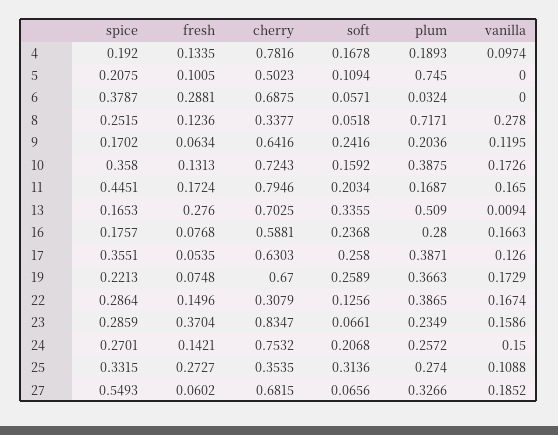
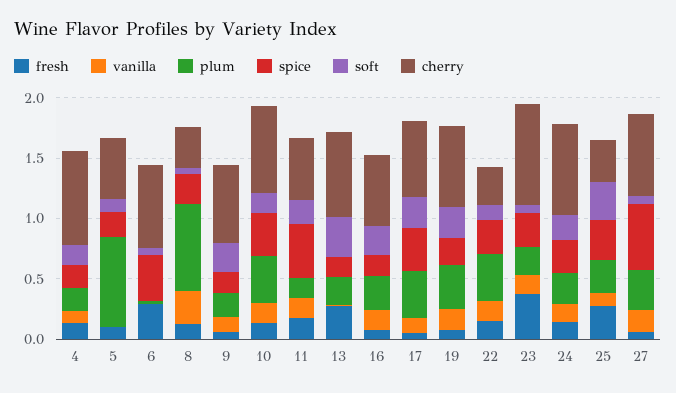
  {
    "spice": {
      "4": 0.192,
      "5": 0.2075,
      "6": 0.3787,
      "8": 0.2515,
      "9": 0.1702,
      "10": 0.358,
      "11": 0.4451,
      "13": 0.1653,
      "16": 0.1757,
      "17": 0.3551,
      "19": 0.2213,
      "22": 0.2864,
      "23": 0.2859,
      "24": 0.2701,
      "25": 0.3315,
      "27": 0.5493
    },
    "fresh": {
      "4": 0.1335,
      "5": 0.1005,
      "6": 0.2881,
      "8": 0.1236,
      "9": 0.0634,
      "10": 0.1313,
      "11": 0.1724,
      "13": 0.276,
      "16": 0.0768,
      "17": 0.0535,
      "19": 0.0748,
      "22": 0.1496,
      "23": 0.3704,
      "24": 0.1421,
      "25": 0.2727,
      "27": 0.0602
    },
    "cherry": {
      "4": 0.7816,
      "5": 0.5023,
      "6": 0.6875,
      "8": 0.3377,
      "9": 0.6416,
      "10": 0.7243,
-     "11": 0.7946,
+     "11": 0.5,
      "13": 0.7025,
      "16": 0.5881,
      "17": 0.6303,
      "19": 0.67,
      "22": 0.3079,
      "23": 0.8347,
      "24": 0.7532,
      "25": 0.3535,
      "27": 0.6815
    },
    "soft": {
      "4": 0.1678,
      "5": 0.1094,
      "6": 0.0571,
      "8": 0.0518,
      "9": 0.2416,
      "10": 0.1592,
      "11": 0.2034,
      "13": 0.3355,
      "16": 0.2368,
      "17": 0.258,
      "19": 0.2589,
      "22": 0.1256,
      "23": 0.0661,
      "24": 0.2068,
      "25": 0.3136,
      "27": 0.0656
    },
    "plum": {
      "4": 0.1893,
      "5": 0.745,
      "6": 0.0324,
      "8": 0.7171,
      "9": 0.2036,
      "10": 0.3875,
      "11": 0.1687,
-     "13": 0.509,
+     "13": 0.2,
      "16": 0.28,
      "17": 0.3871,
      "19": 0.3663,
      "22": 0.3865,
      "23": 0.2349,
      "24": 0.2572,
      "25": 0.274,
      "27": 0.3266
    },
    "vanilla": {
      "4": 0.0974,
      "5": 0,
      "6": 0,
      "8": 0.278,
      "9": 0.1195,
      "10": 0.1726,
      "11": 0.165,
      "13": 0.0094,
      "16": 0.1663,
      "17": 0.126,
      "19": 0.1729,
      "22": 0.1674,
      "23": 0.1586,
      "24": 0.15,
      "25": 0.1088,
      "27": 0.1852
    }
  }

